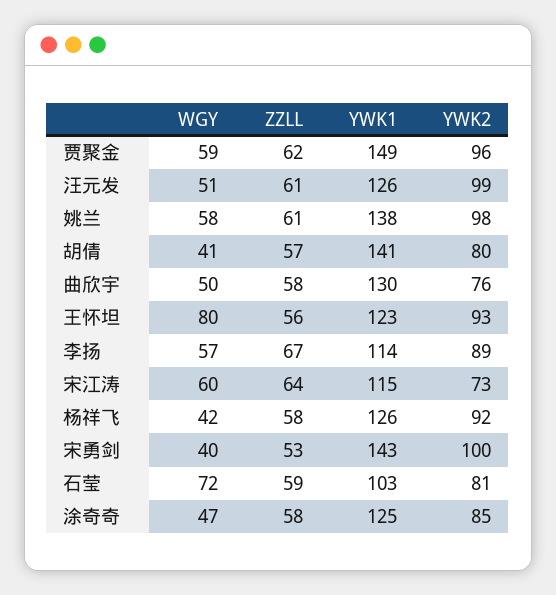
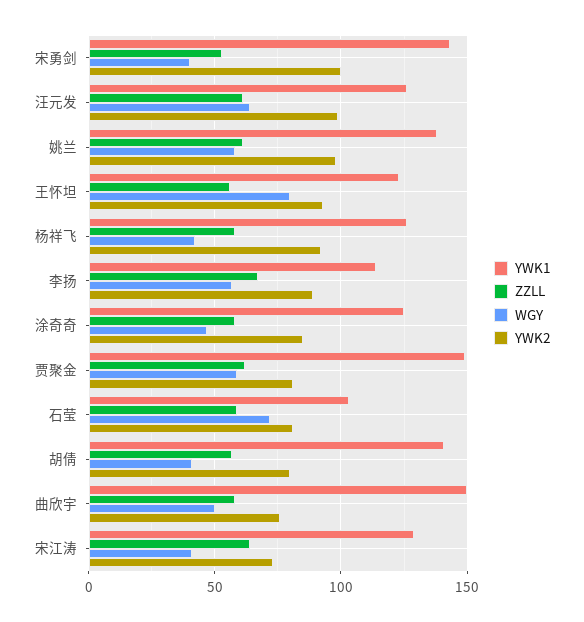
  {
    "WGY": {
      "贾聚金": 59,
-     "汪元发": 51,
+     "汪元发": 65,
      "姚兰": 58,
      "胡倩": 41,
      "曲欣宇": 50,
      "王怀坦": 80,
      "李扬": 57,
-     "宋江涛": 60,
+     "宋江涛": 40,
      "杨祥飞": 42,
      "宋勇剑": 40,
      "石莹": 72,
      "涂奇奇": 47
    },
    "ZZLL": {
      "贾聚金": 62,
      "汪元发": 61,
      "姚兰": 61,
      "胡倩": 57,
      "曲欣宇": 58,
      "王怀坦": 56,
      "李扬": 67,
      "宋江涛": 64,
      "杨祥飞": 58,
      "宋勇剑": 53,
      "石莹": 59,
      "涂奇奇": 58
    },
    "YWK1": {
      "贾聚金": 149,
      "汪元发": 126,
      "姚兰": 138,
      "胡倩": 141,
-     "曲欣宇": 130,
+     "曲欣宇": 150,
      "王怀坦": 123,
      "李扬": 114,
-     "宋江涛": 115,
+     "宋江涛": 130,
      "杨祥飞": 126,
      "宋勇剑": 143,
      "石莹": 103,
      "涂奇奇": 125
    },
    "YWK2": {
-     "贾聚金": 96,
+     "贾聚金": 80,
      "汪元发": 99,
      "姚兰": 98,
      "胡倩": 80,
      "曲欣宇": 76,
      "王怀坦": 93,
      "李扬": 89,
      "宋江涛": 73,
      "杨祥飞": 92,
      "宋勇剑": 100,
      "石莹": 81,
      "涂奇奇": 85
    }
  }

